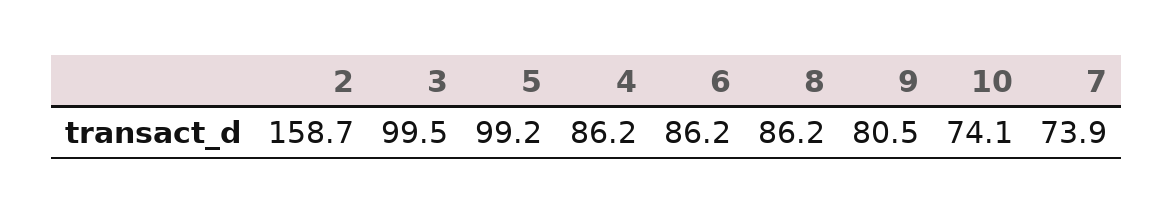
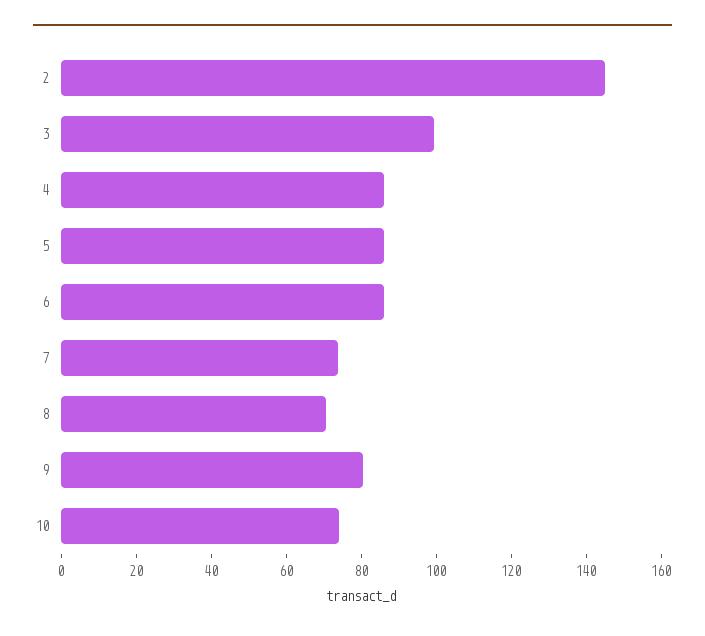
  {
-   "2": 158.7,
+   "2": 145,
    "3": 99.5,
-   "5": 99.2,
+   "5": 85,
    "4": 86.2,
    "6": 86.2,
-   "8": 86.2,
+   "8": 70,
    "9": 80.5,
    "10": 74.1,
    "7": 73.9
  }

